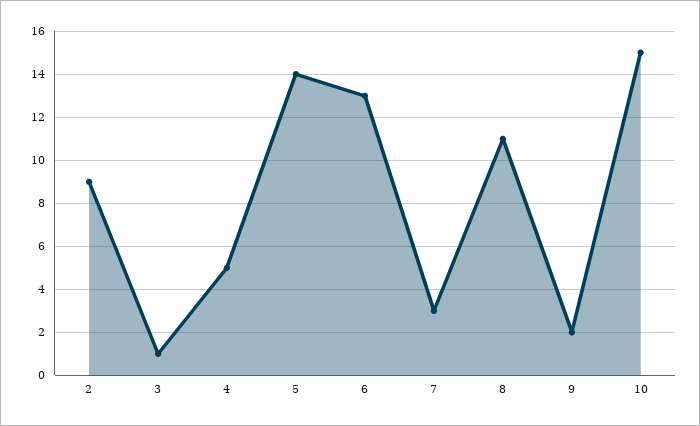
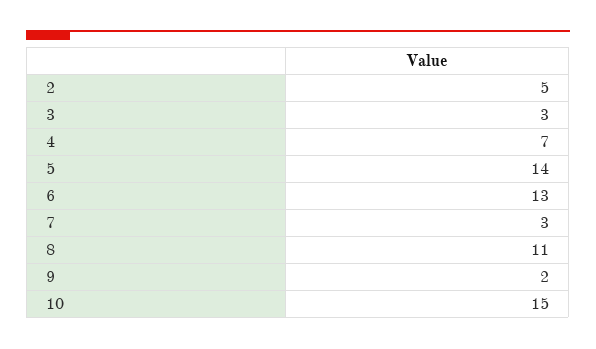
  {
-   "2": 9,
+   "2": 5,
-   "3": 1,
+   "3": 3,
-   "4": 5,
+   "4": 7,
    "5": 14,
    "6": 13,
    "7": 3,
    "8": 11,
    "9": 2,
    "10": 15
  }

